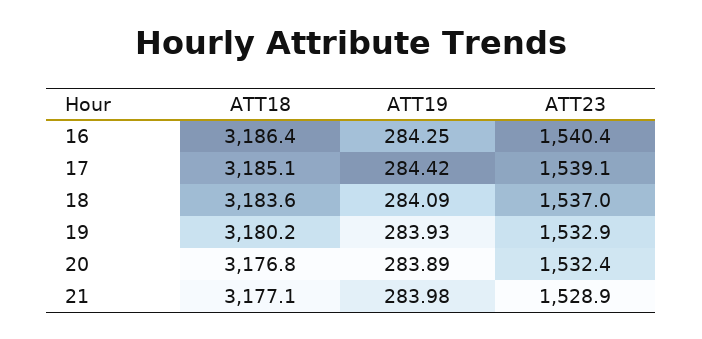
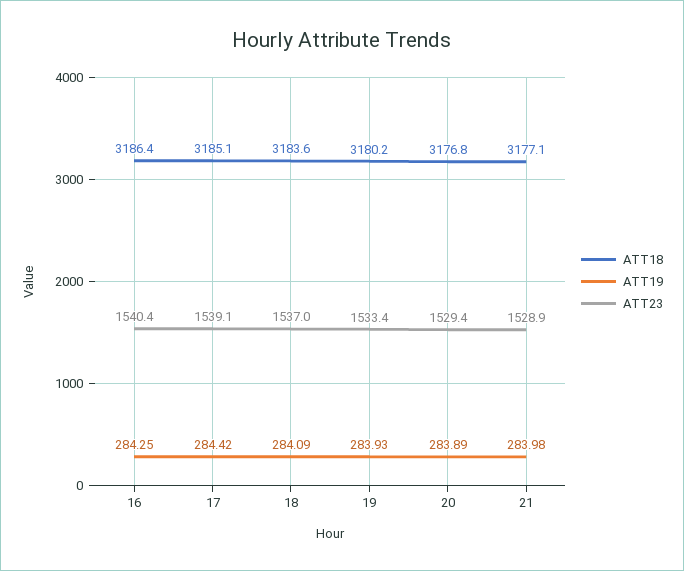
  {
    "ATT18": {
      "16": 3186.4,
      "17": 3185.1,
      "18": 3183.6,
      "19": 3180.2,
      "20": 3176.8,
      "21": 3177.1
    },
    "ATT19": {
      "16": 284.25,
      "17": 284.42,
      "18": 284.09,
      "19": 283.93,
      "20": 283.89,
      "21": 283.98
    },
    "ATT23": {
      "16": 1540.4,
      "17": 1539.1,
      "18": 1537,
-     "19": 1532.9,
+     "19": 1533.4,
-     "20": 1532.4,
+     "20": 1529.4,
      "21": 1528.9
    }
  }

